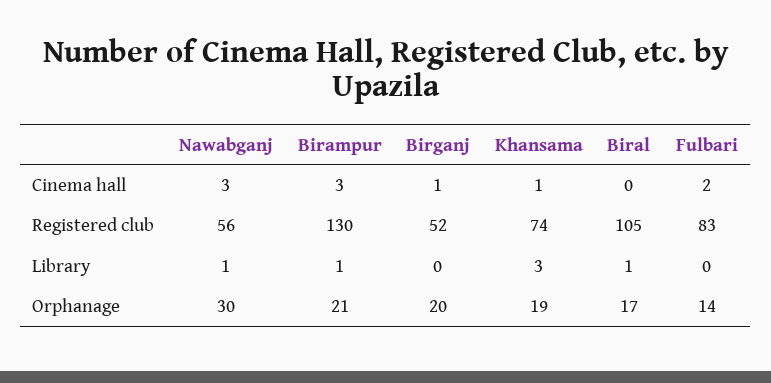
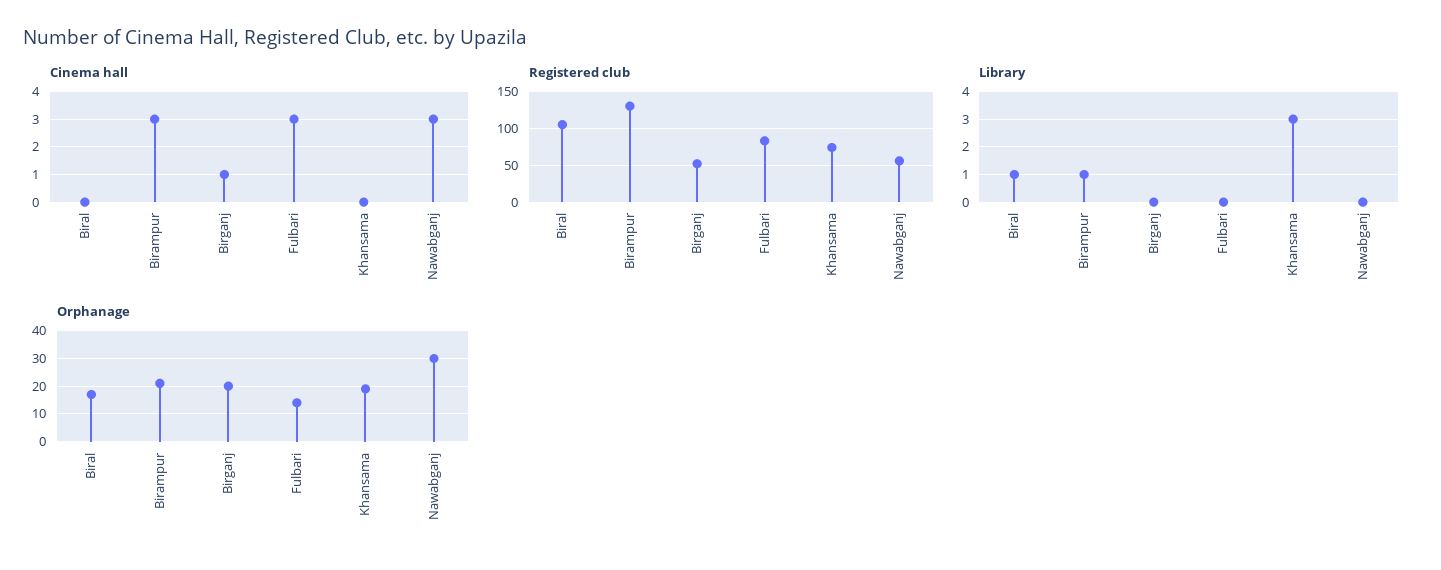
  {
    "Cinema hall": {
      "Nawabganj": 3,
      "Birampur": 3,
      "Birganj": 1,
-     "Khansama": 1,
+     "Khansama": 0,
      "Biral": 0,
-     "Fulbari": 2
+     "Fulbari": 3
    },
    "Registered club": {
      "Nawabganj": 56,
      "Birampur": 130,
      "Birganj": 52,
      "Khansama": 74,
      "Biral": 105,
      "Fulbari": 83
    },
    "Library": {
-     "Nawabganj": 1,
+     "Nawabganj": 0,
      "Birampur": 1,
      "Birganj": 0,
      "Khansama": 3,
      "Biral": 1,
      "Fulbari": 0
    },
    "Orphanage": {
      "Nawabganj": 30,
      "Birampur": 21,
      "Birganj": 20,
      "Khansama": 19,
      "Biral": 17,
      "Fulbari": 14
    }
  }

